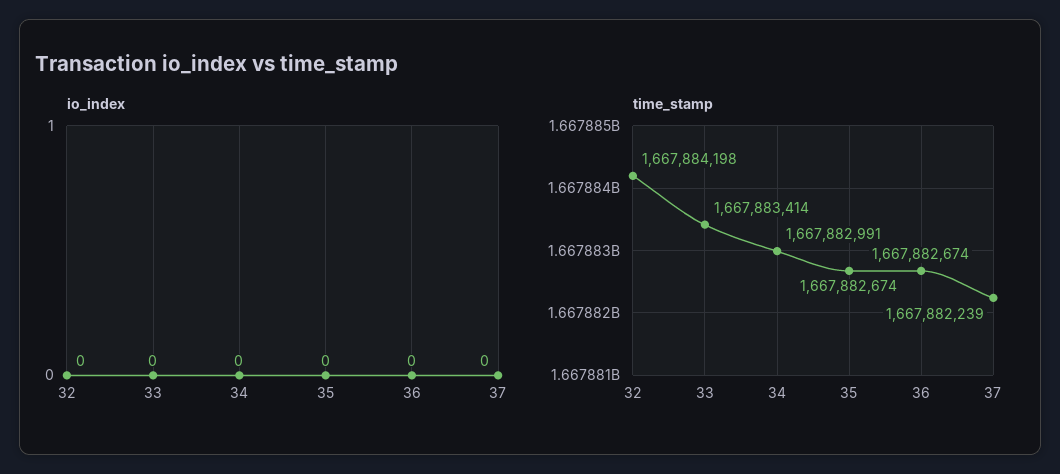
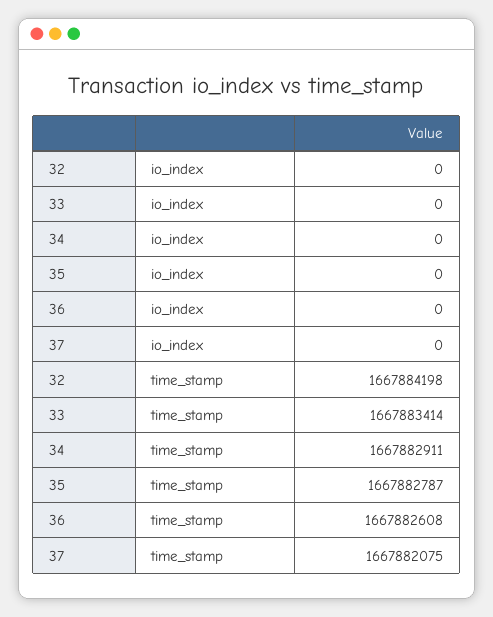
  {
    "io_index": {
      "32": 0,
      "33": 0,
      "34": 0,
      "35": 0,
      "36": 0,
      "37": 0
    },
    "time_stamp": {
      "32": 1667884198,
      "33": 1667883414,
-     "34": 1667882991,
+     "34": 1667882911,
-     "35": 1667882674,
+     "35": 1667882787,
-     "36": 1667882674,
+     "36": 1667882608,
-     "37": 1667882239
+     "37": 1667882075
    }
  }

